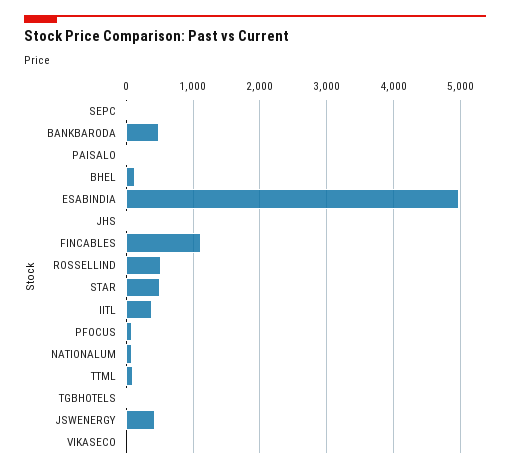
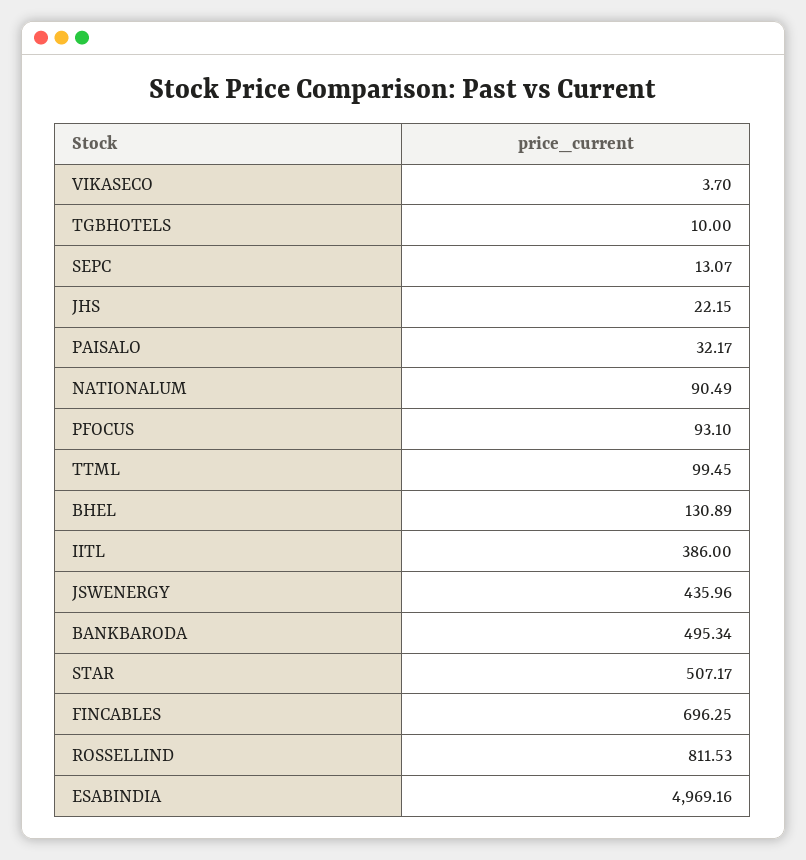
  {
    "SEPC": 13.07,
    "BANKBARODA": 495.34,
    "PAISALO": 32.17,
    "BHEL": 130.89,
    "ESABINDIA": 4969.16,
    "JHS": 22.15,
-   "FINCABLES": 1100,
+   "FINCABLES": 696.25,
-   "ROSSELLIND": 500,
+   "ROSSELLIND": 811.53,
    "STAR": 507.17,
    "IITL": 386,
    "PFOCUS": 93.1,
    "NATIONALUM": 90.49,
    "TTML": 99.45,
    "TGBHOTELS": 10,
    "JSWENERGY": 435.96,
    "VIKASECO": 3.7
  }

